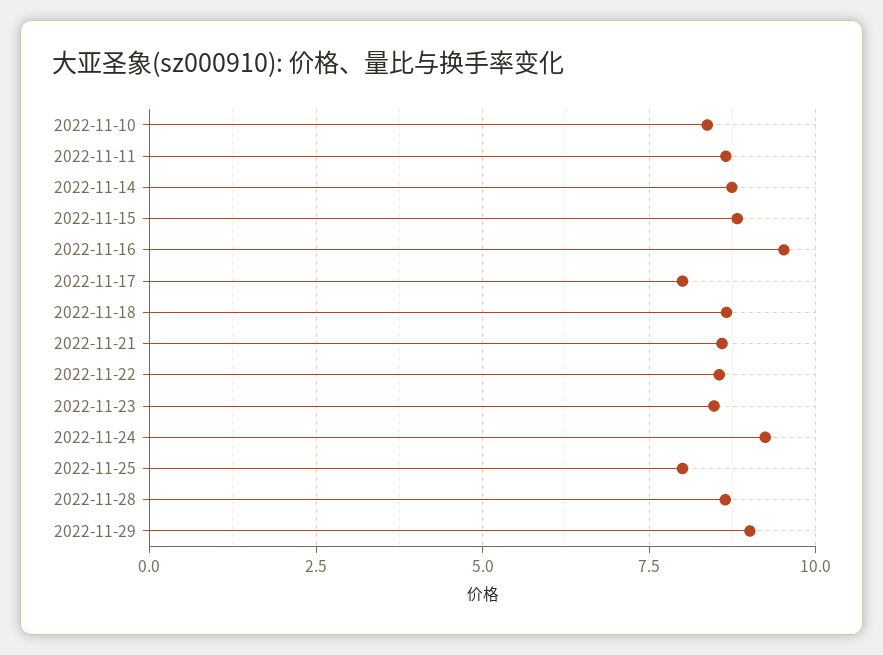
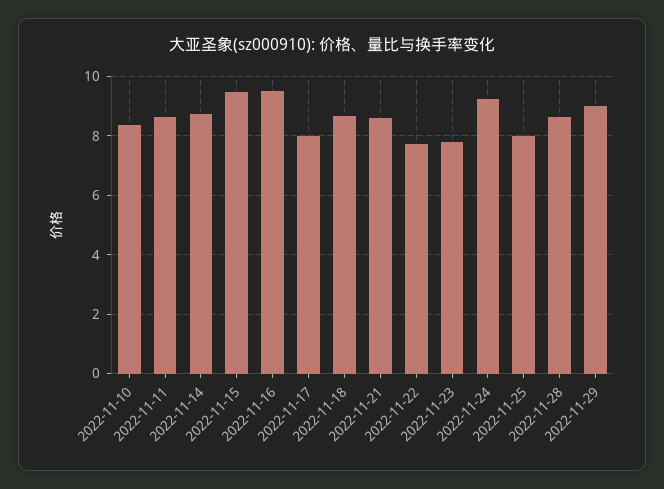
  {
    "2022-11-10": 8.25,
    "2022-11-11": 8.75,
    "2022-11-14": 8.75,
-   "2022-11-15": 8.75,
+   "2022-11-15": 9.5,
    "2022-11-16": 9.5,
    "2022-11-17": 8,
    "2022-11-18": 8.75,
    "2022-11-21": 8.5,
-   "2022-11-22": 8.5,
+   "2022-11-22": 7.75,
-   "2022-11-23": 8.5,
+   "2022-11-23": 7.75,
    "2022-11-24": 9.25,
    "2022-11-25": 8,
    "2022-11-28": 8.75,
    "2022-11-29": 9
  }

